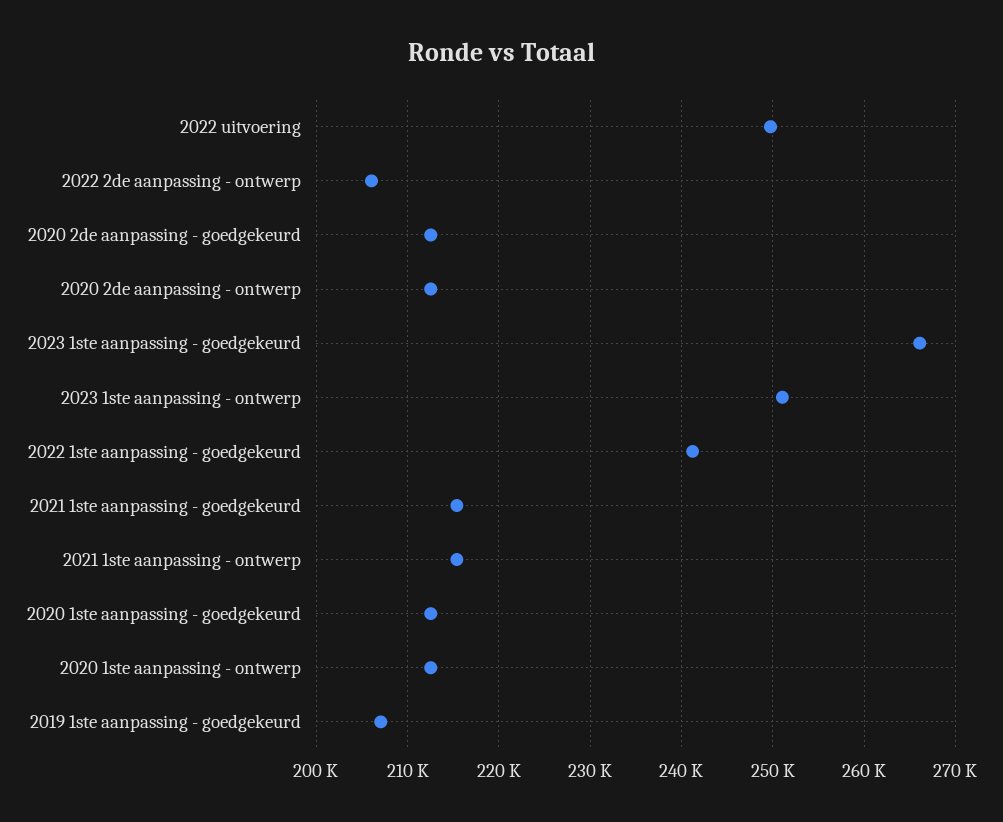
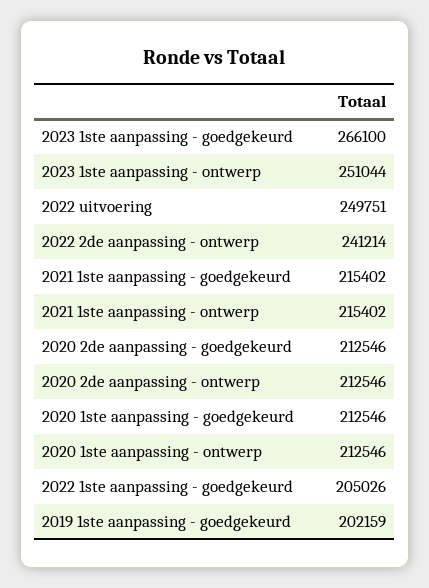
  {
    "2022 uitvoering": 249751,
-   "2022 2de aanpassing - ontwerp": 206000,
+   "2022 2de aanpassing - ontwerp": 241214,
    "2020 2de aanpassing - goedgekeurd": 212546,
    "2020 2de aanpassing - ontwerp": 212546,
    "2023 1ste aanpassing - goedgekeurd": 266100,
    "2023 1ste aanpassing - ontwerp": 251044,
-   "2022 1ste aanpassing - goedgekeurd": 241000,
+   "2022 1ste aanpassing - goedgekeurd": 205026,
    "2021 1ste aanpassing - goedgekeurd": 215402,
    "2021 1ste aanpassing - ontwerp": 215402,
    "2020 1ste aanpassing - goedgekeurd": 212546,
    "2020 1ste aanpassing - ontwerp": 212546,
-   "2019 1ste aanpassing - goedgekeurd": 207000
+   "2019 1ste aanpassing - goedgekeurd": 202159
  }

